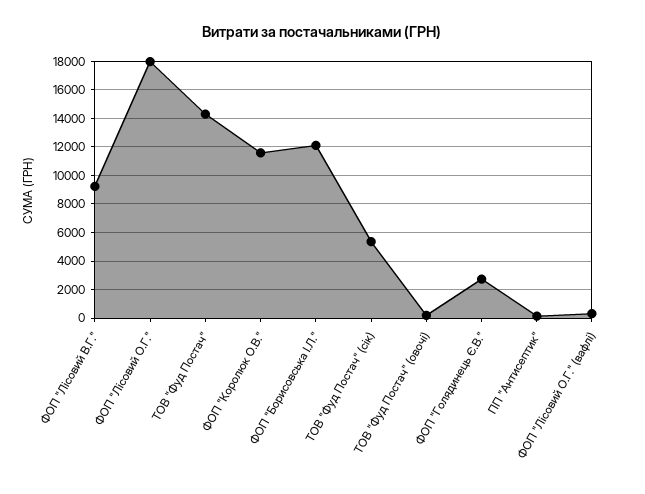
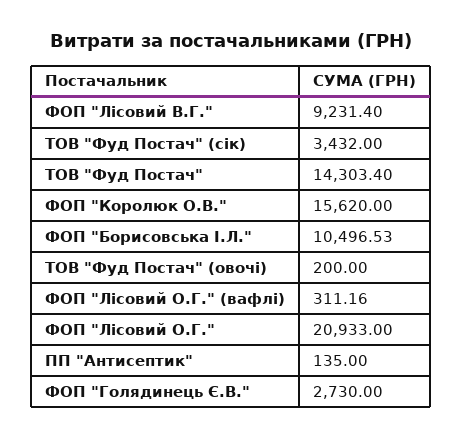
  {
    "ФОП \"Лісовий В.Г.\"": 9231.4,
-   "ФОП \"Лісовий О.Г.\"": 18000,
+   "ФОП \"Лісовий О.Г.\"": 20933,
    "ТОВ \"Фуд Постач\"": 14303.4,
-   "ФОП \"Королюк О.В.\"": 11500,
+   "ФОП \"Королюк О.В.\"": 15620,
-   "ФОП \"Борисовська І.Л.\"": 12000,
+   "ФОП \"Борисовська І.Л.\"": 10496.53,
-   "ТОВ \"Фуд Постач\" (сік)": 5500,
+   "ТОВ \"Фуд Постач\" (сік)": 3432,
    "ТОВ \"Фуд Постач\" (овочі)": 200,
    "ФОП \"Голядинець Є.В.\"": 2730,
    "ПП \"Антисептик\"": 135,
    "ФОП \"Лісовий О.Г.\" (вафлі)": 311.16
  }

